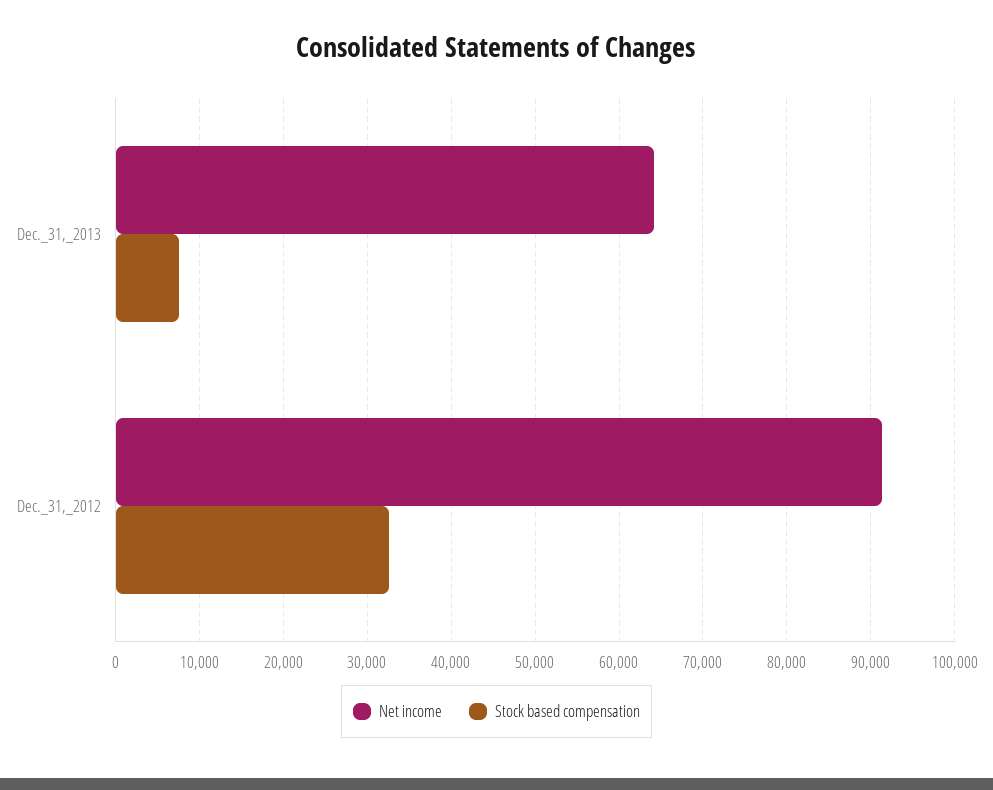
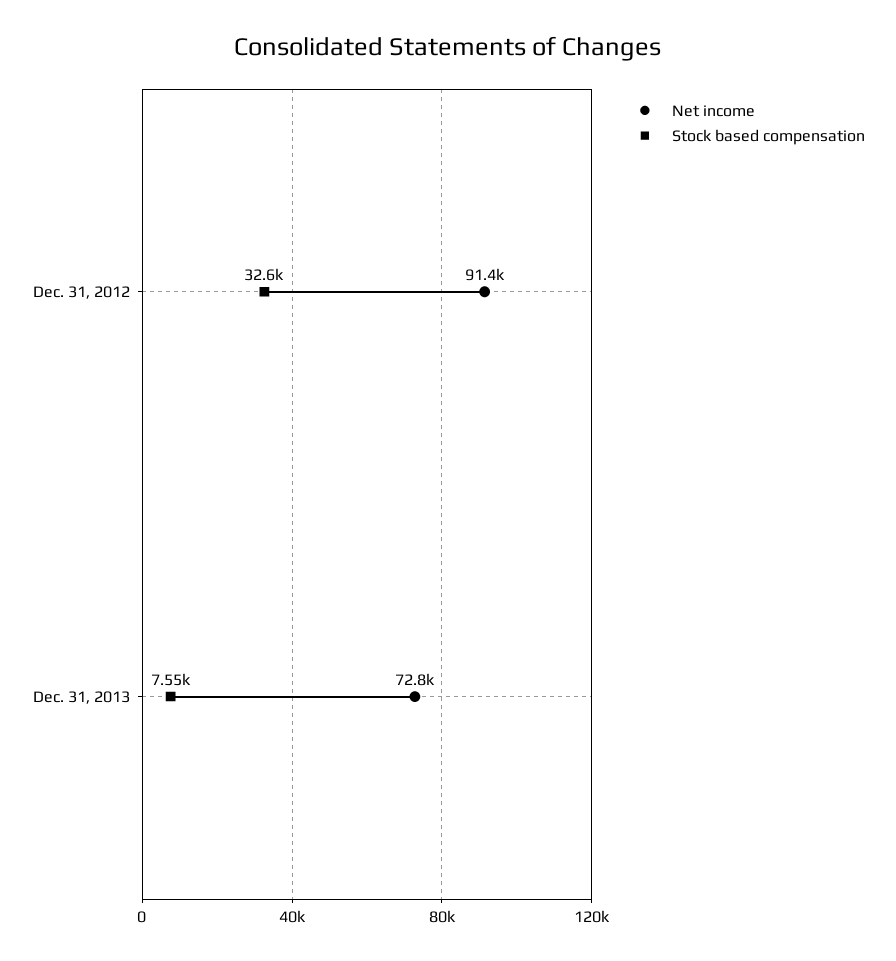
  {
    "Net income": {
-     "Dec._31,_2013": 64000,
+     "Dec._31,_2013": 72800,
      "Dec._31,_2012": 91400
    },
    "Stock based compensation": {
      "Dec._31,_2013": 7550,
      "Dec._31,_2012": 32600
    }
  }

